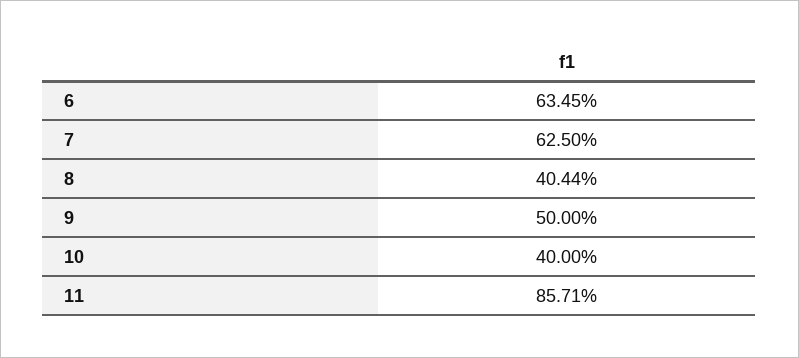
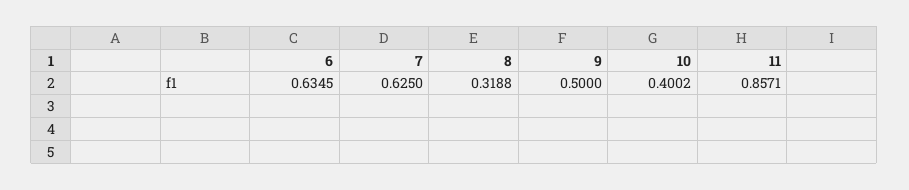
  {
    "6": 0.6345,
    "7": 0.625,
-   "8": 0.4044,
+   "8": 0.3188,
    "9": 0.5,
-   "10": 0.4,
+   "10": 0.4002,
    "11": 0.8571
  }

